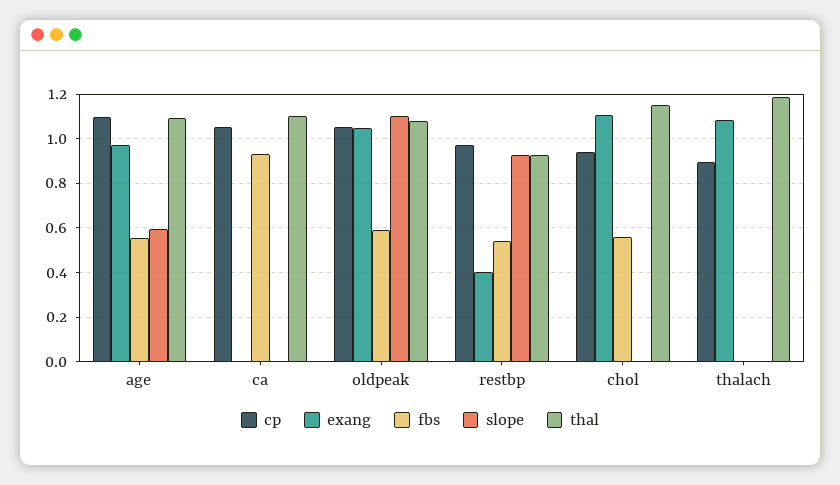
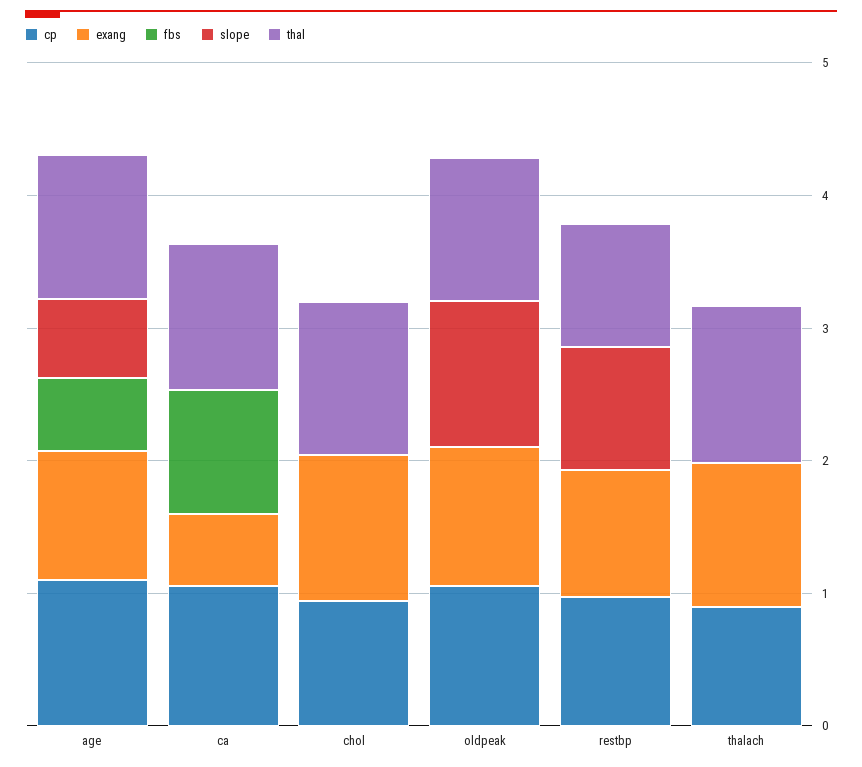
  {
    "cp": {
      "age": 1.1,
      "ca": 1.05,
      "oldpeak": 1.05,
      "restbp": 0.95,
      "chol": 0.95,
      "thalach": 0.9
    },
    "exang": {
      "age": 0.95,
-     "ca": 0,
+     "ca": 0.6,
      "oldpeak": 1.05,
-     "restbp": 0.4,
+     "restbp": 1,
      "chol": 1.1,
      "thalach": 1.1
    },
    "fbs": {
      "age": 0.55,
      "ca": 0.95,
-     "oldpeak": 0.6,
+     "oldpeak": 0,
-     "restbp": 0.55,
+     "restbp": 0,
-     "chol": 0.55,
+     "chol": 0,
      "thalach": 0
    },
    "slope": {
      "age": 0.6,
      "ca": 0,
      "oldpeak": 1.1,
      "restbp": 0.95,
      "chol": 0,
      "thalach": 0
    },
    "thal": {
      "age": 1.1,
      "ca": 1.1,
      "oldpeak": 1.1,
      "restbp": 0.95,
      "chol": 1.15,
      "thalach": 1.2
    }
  }

